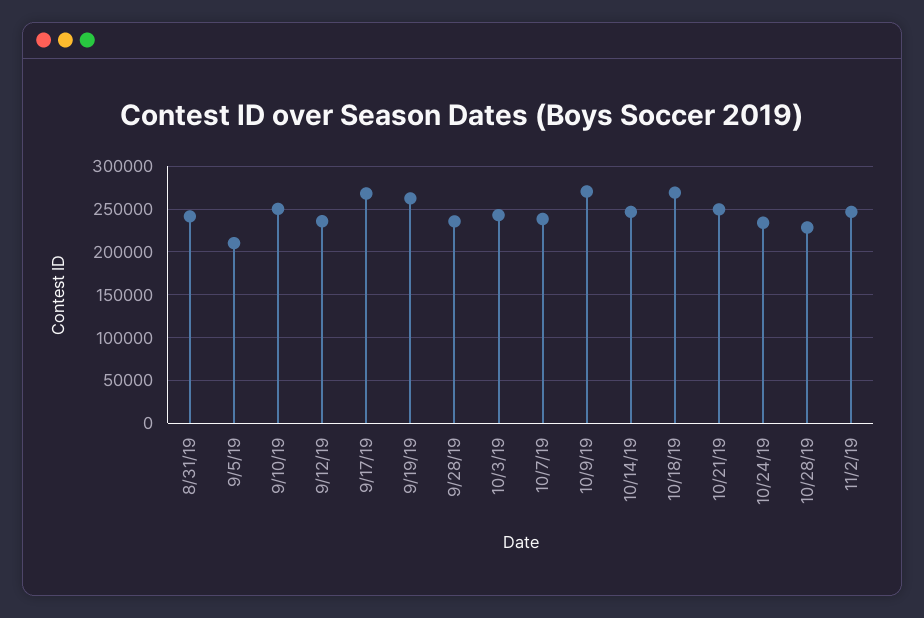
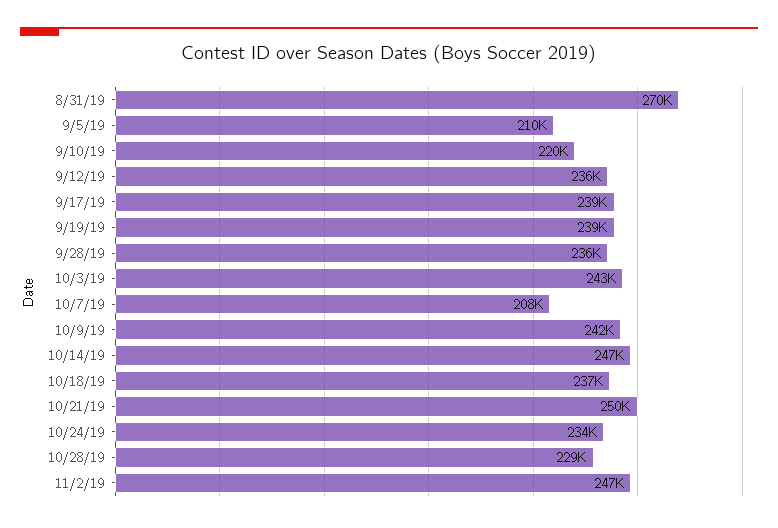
  {
-   "8/31/19": 240000,
+   "8/31/19": 270000,
    "9/5/19": 210000,
-   "9/10/19": 250000,
+   "9/10/19": 220000,
    "9/12/19": 236000,
-   "9/17/19": 270000,
+   "9/17/19": 239000,
-   "9/19/19": 260000,
+   "9/19/19": 239000,
    "9/28/19": 236000,
    "10/3/19": 243000,
-   "10/7/19": 240000,
+   "10/7/19": 208000,
-   "10/9/19": 270000,
+   "10/9/19": 242000,
    "10/14/19": 247000,
-   "10/18/19": 270000,
+   "10/18/19": 237000,
    "10/21/19": 250000,
    "10/24/19": 234000,
    "10/28/19": 229000,
    "11/2/19": 247000
  }

